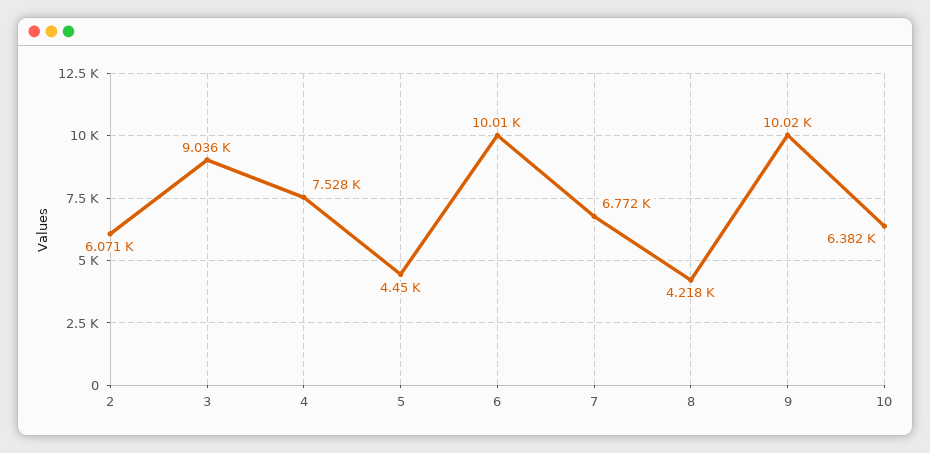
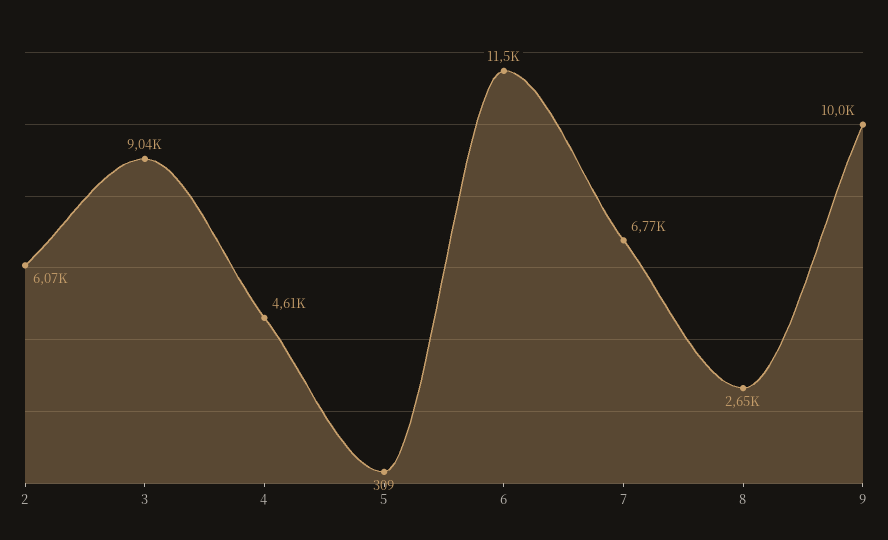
  {
    "2": 6071,
    "3": 9036,
-   "4": 7528,
+   "4": 4610,
-   "5": 4450,
+   "5": 309,
-   "6": 10010,
+   "6": 11500,
    "7": 6772,
-   "8": 4218,
+   "8": 2650,
-   "9": 10020,
+   "9": 10020
-   "10": 6382
  }

